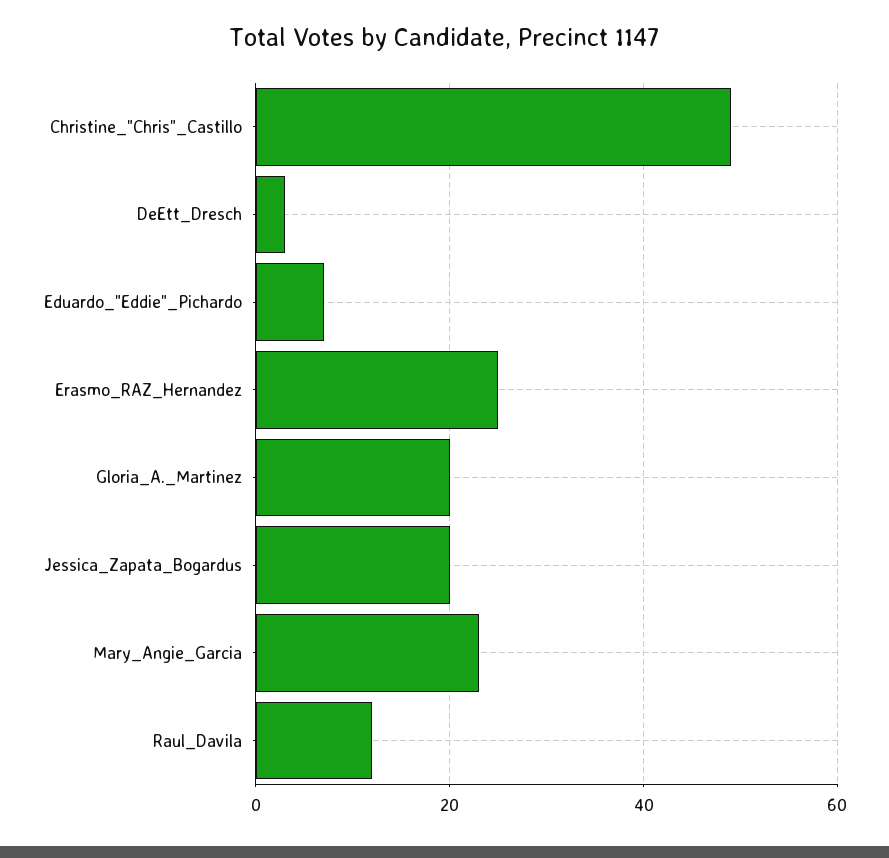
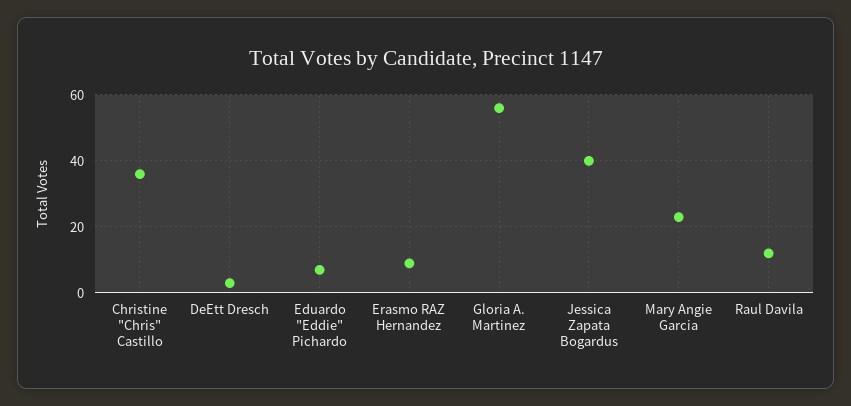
  {
-   "Christine_\"Chris\"_Castillo": 50,
+   "Christine_\"Chris\"_Castillo": 35,
    "DeEtt_Dresch": 5,
    "Eduardo_\"Eddie\"_Pichardo": 5,
-   "Erasmo_RAZ_Hernandez": 25,
+   "Erasmo_RAZ_Hernandez": 10,
-   "Gloria_A._Martinez": 20,
+   "Gloria_A._Martinez": 55,
-   "Jessica_Zapata_Bogardus": 20,
+   "Jessica_Zapata_Bogardus": 40,
    "Mary_Angie_Garcia": 25,
    "Raul_Davila": 10
  }

